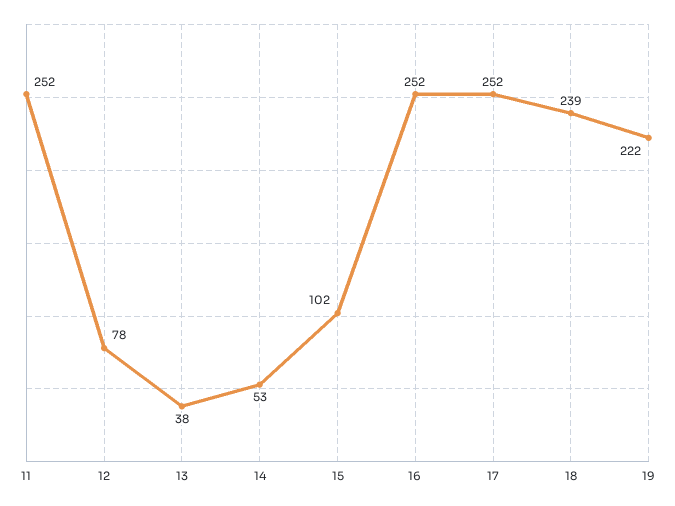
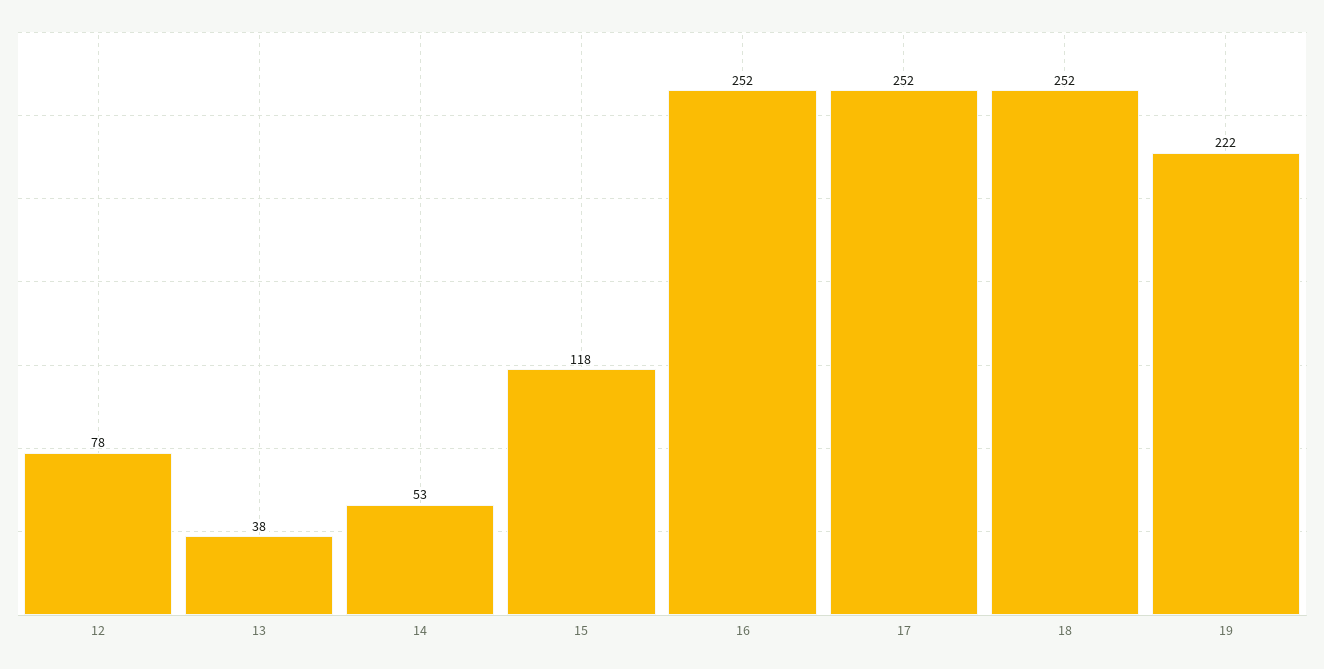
  {
-   "11": 252,
    "12": 78,
    "13": 38,
    "14": 53,
-   "15": 102,
+   "15": 118,
    "16": 252,
    "17": 252,
-   "18": 239,
+   "18": 252,
    "19": 222
  }

